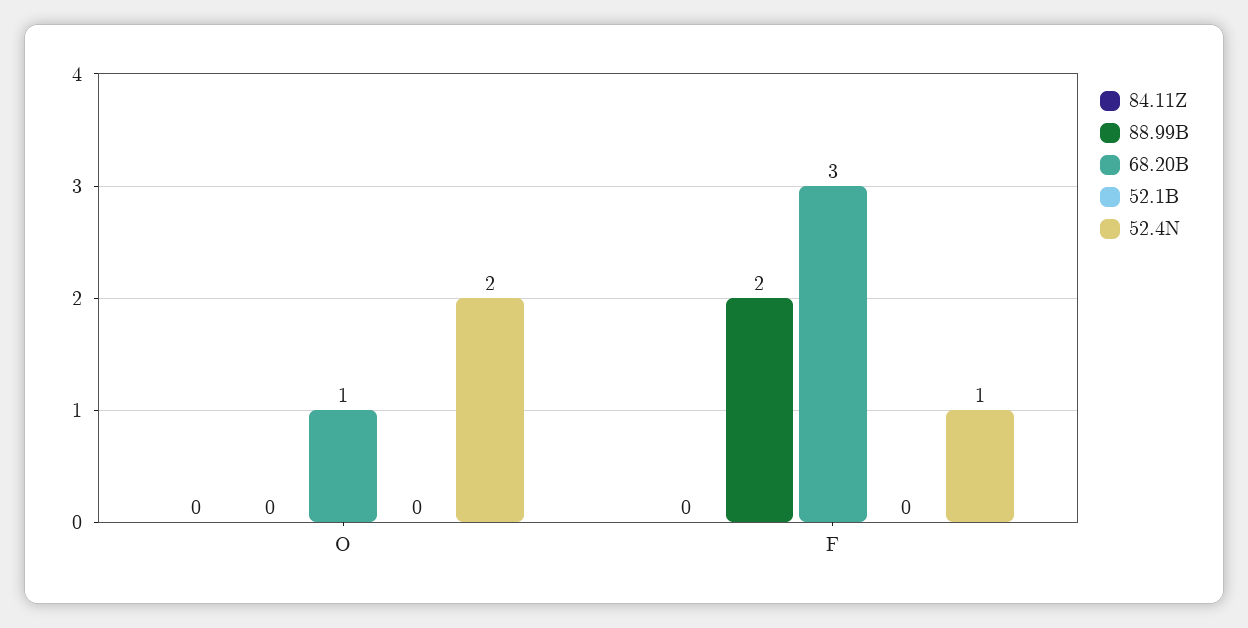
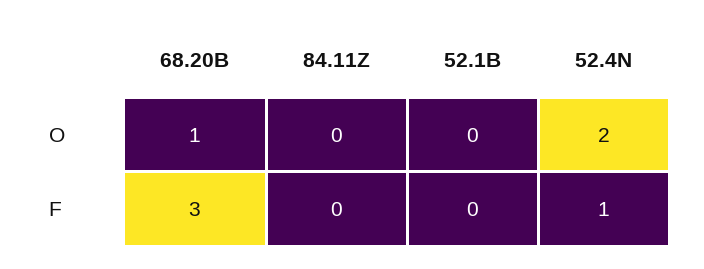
  {
    "84.11Z": {
      "O": 0,
      "F": 0
    },
-   "88.99B": {
-     "O": 0,
-     "F": 2
-   },
    "68.20B": {
      "O": 1,
      "F": 3
    },
    "52.1B": {
      "O": 0,
      "F": 0
    },
    "52.4N": {
      "O": 2,
      "F": 1
    }
  }

